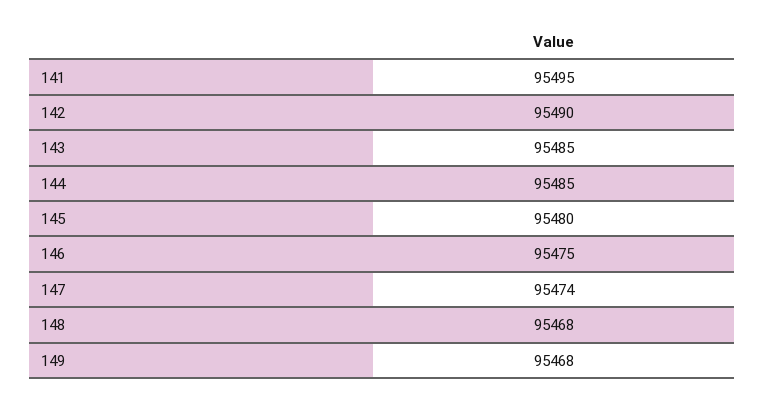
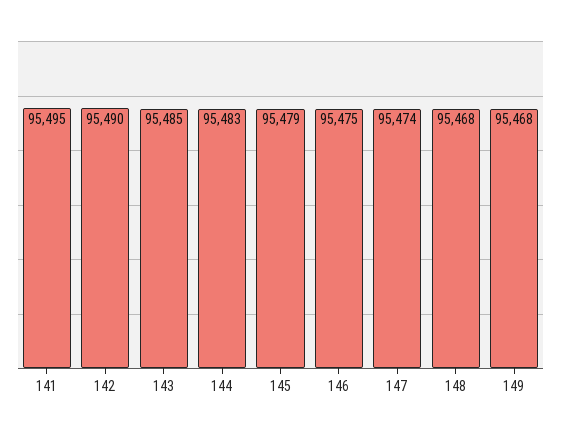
  {
    "141": 95495,
    "142": 95490,
    "143": 95485,
-   "144": 95485,
+   "144": 95483,
-   "145": 95480,
+   "145": 95479,
    "146": 95475,
    "147": 95474,
    "148": 95468,
    "149": 95468
  }

